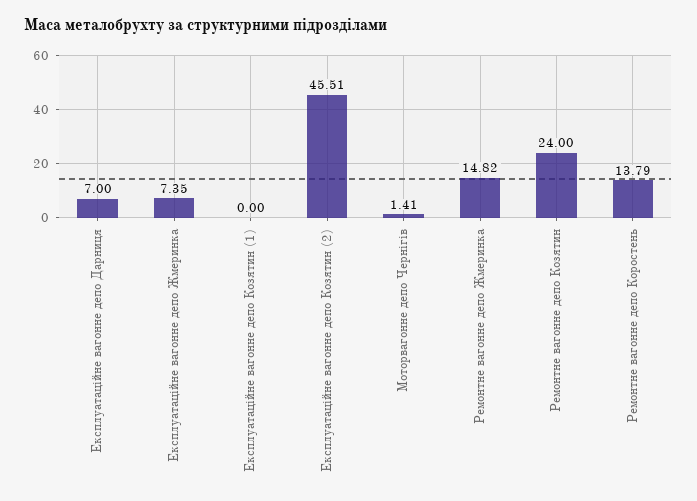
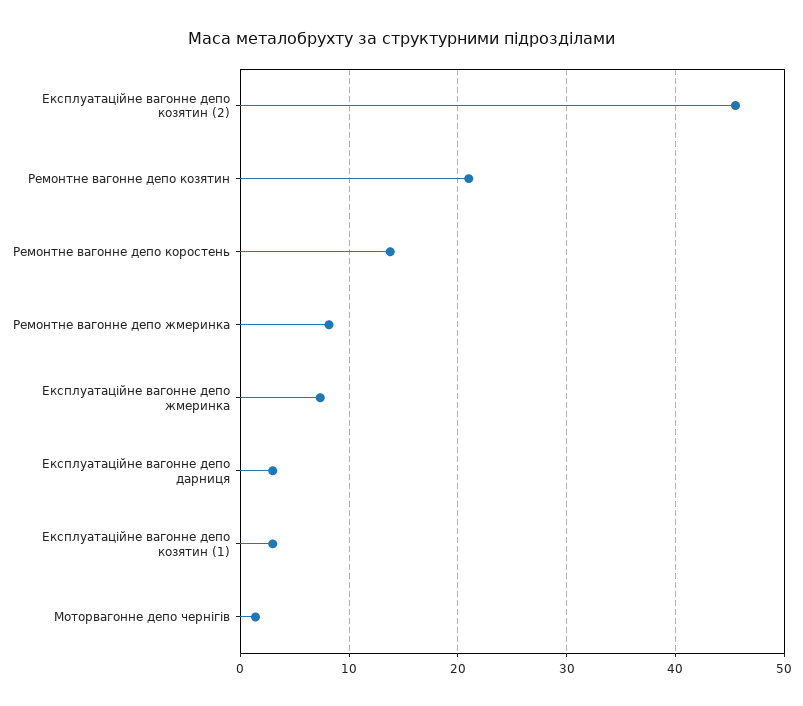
  {
-   "Експлуатаційне вагонне депо Дарниця": 7,
+   "Експлуатаційне вагонне депо Дарниця": 3,
    "Експлуатаційне вагонне депо Жмеринка": 7.35,
-   "Експлуатаційне вагонне депо Козятин (1)": 0,
+   "Експлуатаційне вагонне депо Козятин (1)": 3,
    "Експлуатаційне вагонне депо Козятин (2)": 45.51,
    "Моторвагонне депо Чернігів": 1.41,
-   "Ремонтне вагонне депо Жмеринка": 14.82,
+   "Ремонтне вагонне депо Жмеринка": 8,
-   "Ремонтне вагонне депо Козятин": 24,
+   "Ремонтне вагонне депо Козятин": 21,
    "Ремонтне вагонне депо Коростень": 13.79
  }

